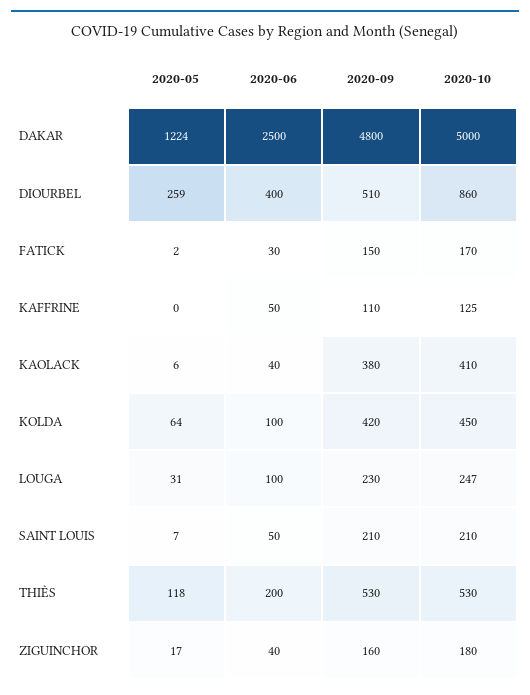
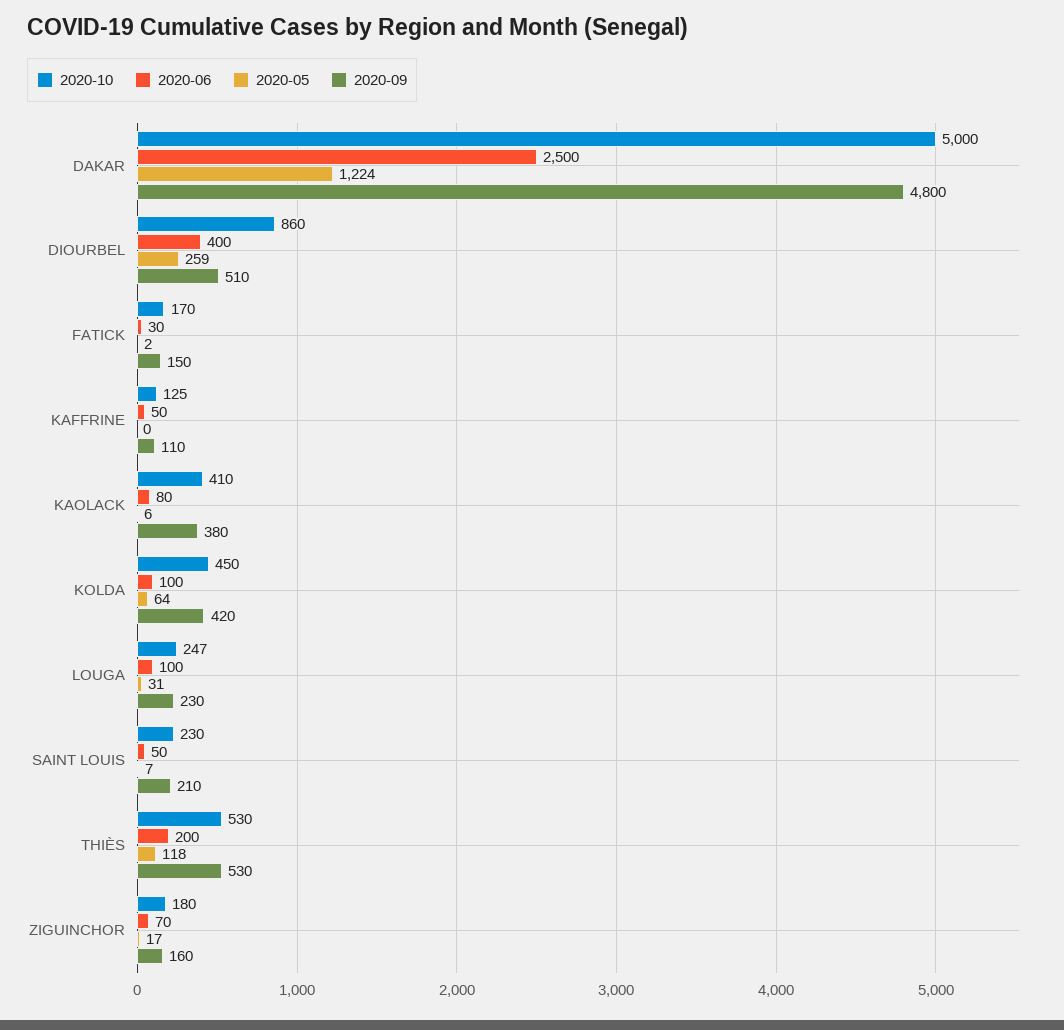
  {
    "2020-05": {
      "DAKAR": 1224,
      "DIOURBEL": 259,
      "FATICK": 2,
      "KAFFRINE": 0,
      "KAOLACK": 6,
      "KOLDA": 64,
      "LOUGA": 31,
      "SAINT LOUIS": 7,
      "THIÈS": 118,
      "ZIGUINCHOR": 17
    },
    "2020-06": {
      "DAKAR": 2500,
      "DIOURBEL": 400,
      "FATICK": 30,
      "KAFFRINE": 50,
-     "KAOLACK": 40,
+     "KAOLACK": 80,
      "KOLDA": 100,
      "LOUGA": 100,
      "SAINT LOUIS": 50,
      "THIÈS": 200,
-     "ZIGUINCHOR": 40
+     "ZIGUINCHOR": 70
    },
    "2020-09": {
      "DAKAR": 4800,
      "DIOURBEL": 510,
      "FATICK": 150,
      "KAFFRINE": 110,
      "KAOLACK": 380,
      "KOLDA": 420,
      "LOUGA": 230,
      "SAINT LOUIS": 210,
      "THIÈS": 530,
      "ZIGUINCHOR": 160
    },
    "2020-10": {
      "DAKAR": 5000,
      "DIOURBEL": 860,
      "FATICK": 170,
      "KAFFRINE": 125,
      "KAOLACK": 410,
      "KOLDA": 450,
      "LOUGA": 247,
-     "SAINT LOUIS": 210,
+     "SAINT LOUIS": 230,
      "THIÈS": 530,
      "ZIGUINCHOR": 180
    }
  }

